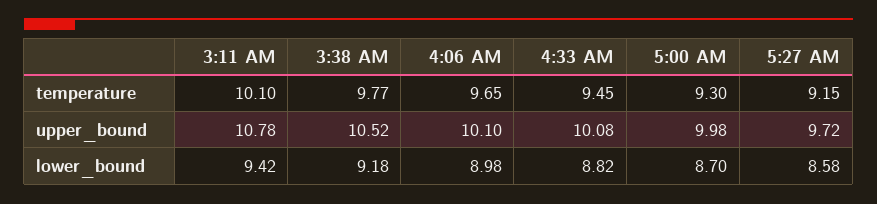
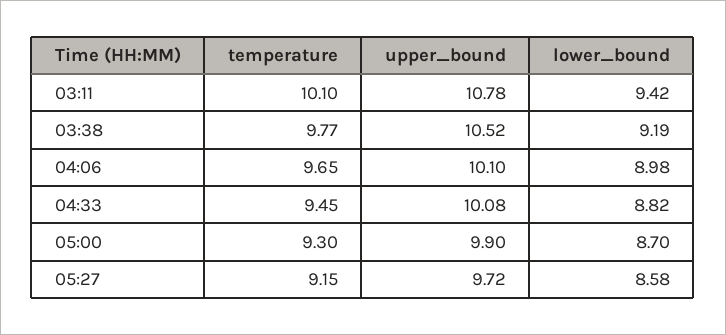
  {
    "3:11 AM": {
      "temperature": 10.1,
      "upper_bound": 10.78,
      "lower_bound": 9.42
    },
    "3:38 AM": {
      "temperature": 9.77,
      "upper_bound": 10.52,
-     "lower_bound": 9.18
+     "lower_bound": 9.19
    },
    "4:06 AM": {
      "temperature": 9.65,
      "upper_bound": 10.1,
      "lower_bound": 8.98
    },
    "4:33 AM": {
      "temperature": 9.45,
      "upper_bound": 10.08,
      "lower_bound": 8.82
    },
    "5:00 AM": {
      "temperature": 9.3,
-     "upper_bound": 9.98,
+     "upper_bound": 9.9,
      "lower_bound": 8.7
    },
    "5:27 AM": {
      "temperature": 9.15,
      "upper_bound": 9.72,
      "lower_bound": 8.58
    }
  }

